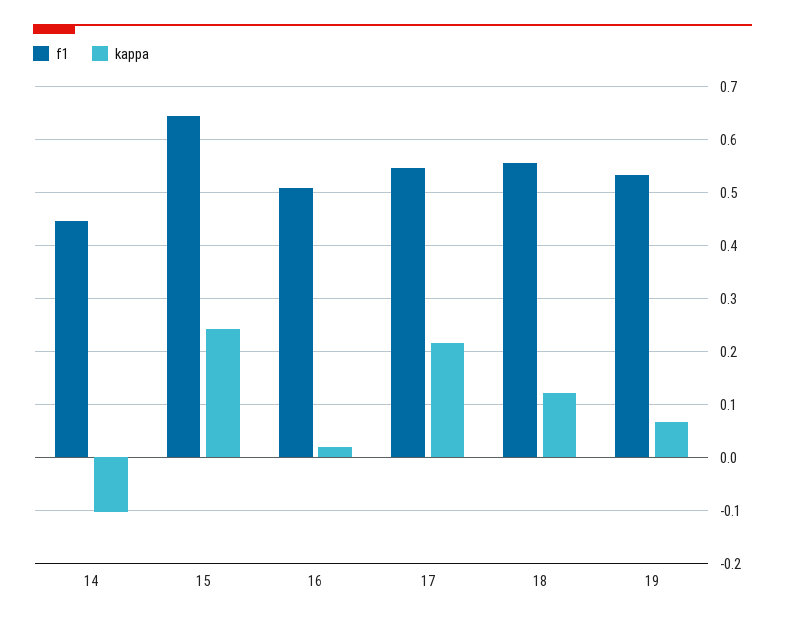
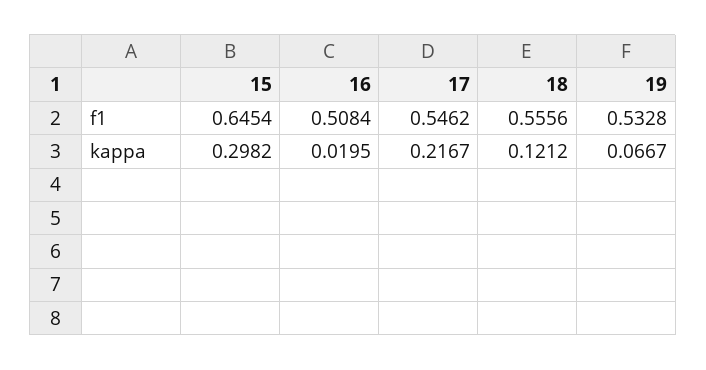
  {
    "f1": {
-     "14": 0.44,
      "15": 0.6454,
      "16": 0.5084,
      "17": 0.5462,
      "18": 0.5556,
      "19": 0.5328
    },
    "kappa": {
-     "14": -0.1,
-     "15": 0.24,
+     "15": 0.2982,
      "16": 0.0195,
      "17": 0.2167,
      "18": 0.1212,
      "19": 0.0667
    }
  }

